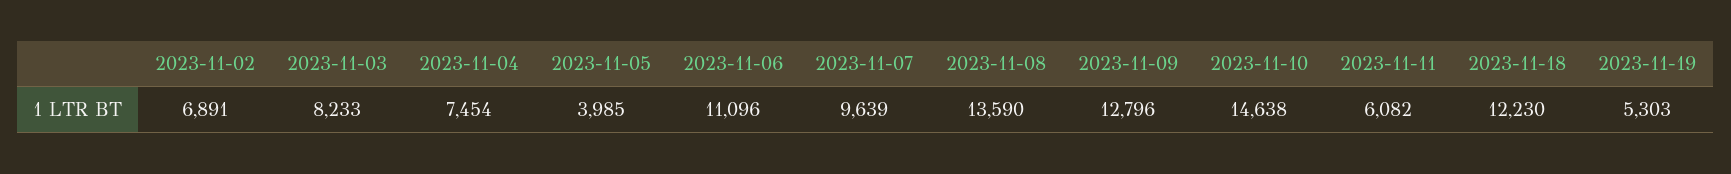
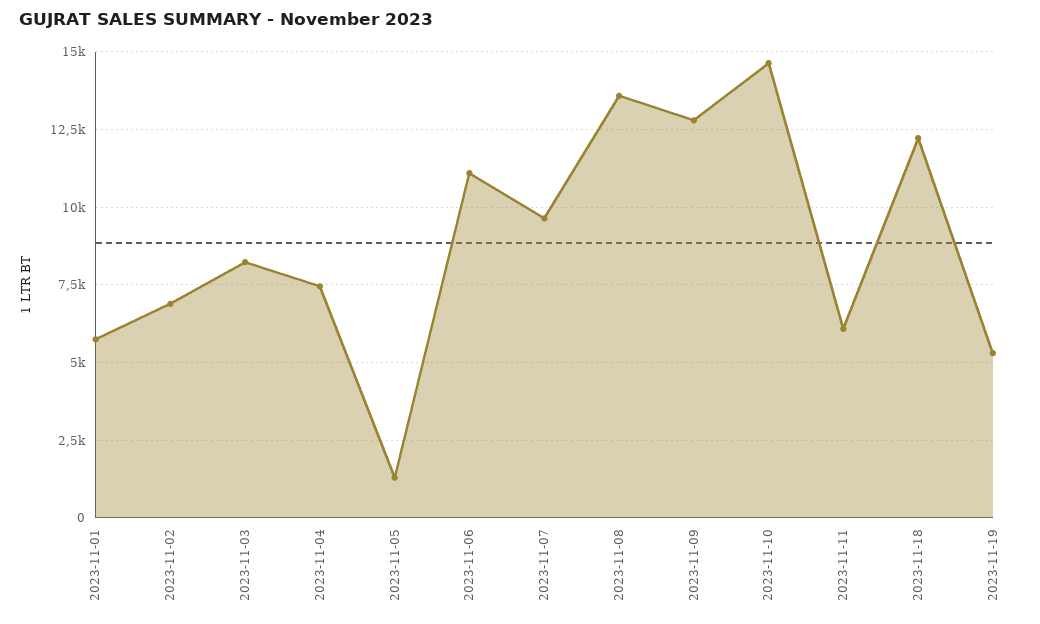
  {
    "2023-11-02": 6891,
    "2023-11-03": 8233,
    "2023-11-04": 7454,
-   "2023-11-05": 3985,
+   "2023-11-05": 1250,
    "2023-11-06": 11096,
    "2023-11-07": 9639,
    "2023-11-08": 13590,
    "2023-11-09": 12796,
    "2023-11-10": 14638,
    "2023-11-11": 6082,
    "2023-11-18": 12230,
-   "2023-11-19": 5303
+   "2023-11-19": 5303,
+   "2023-11-01": 5750
  }

